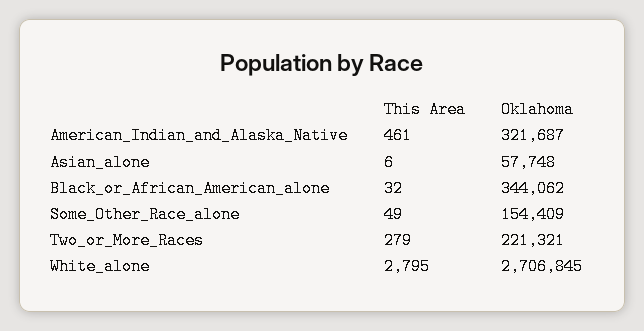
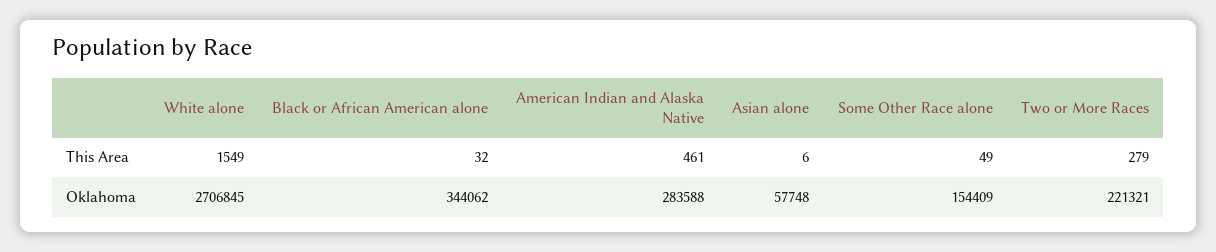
  {
    "This Area": {
      "American_Indian_and_Alaska_Native": 461,
      "Asian_alone": 6,
      "Black_or_African_American_alone": 32,
      "Some_Other_Race_alone": 49,
      "Two_or_More_Races": 279,
-     "White_alone": 2795
+     "White_alone": 1549
    },
    "Oklahoma": {
-     "American_Indian_and_Alaska_Native": 321687,
+     "American_Indian_and_Alaska_Native": 283588,
      "Asian_alone": 57748,
      "Black_or_African_American_alone": 344062,
      "Some_Other_Race_alone": 154409,
      "Two_or_More_Races": 221321,
      "White_alone": 2706845
    }
  }

